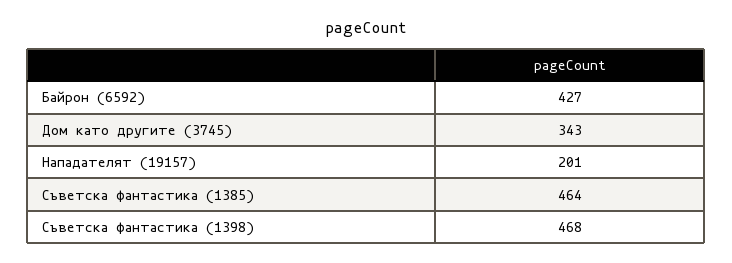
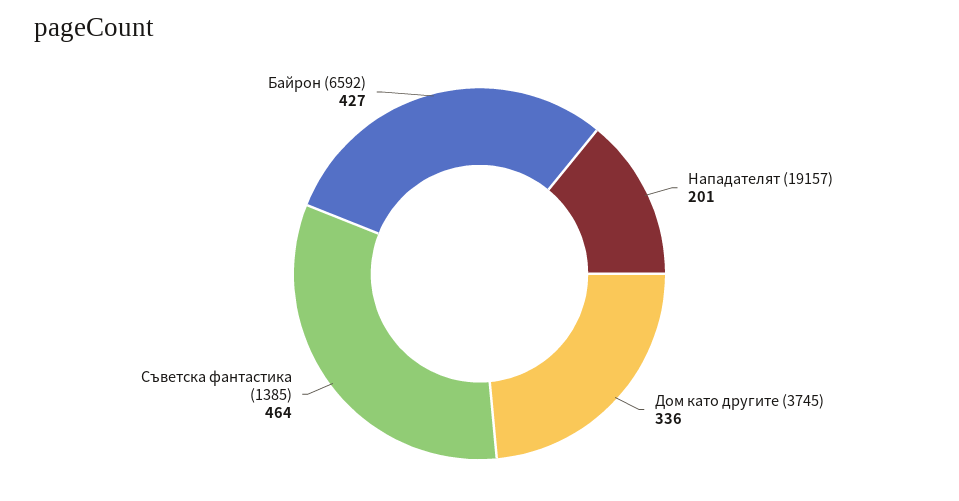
  {
    "Байрон (6592)": 427,
-   "Дом като другите (3745)": 343,
+   "Дом като другите (3745)": 336,
    "Нападателят (19157)": 201,
-   "Съветска фантастика (1385)": 464,
+   "Съветска фантастика (1385)": 464
-   "Съветска фантастика (1398)": 468
  }

